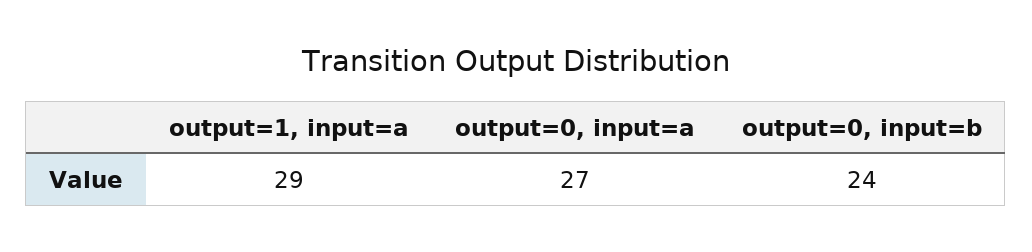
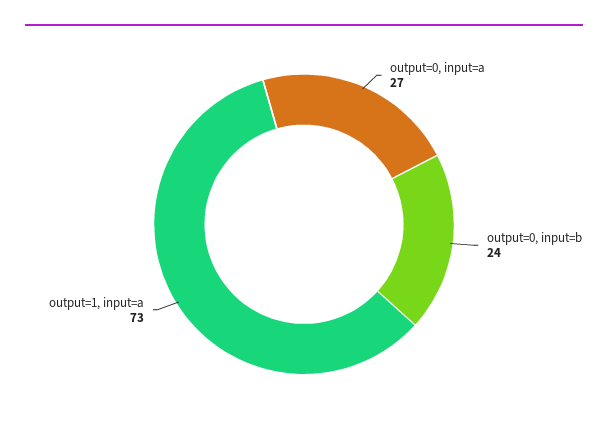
  {
-   "output=1, input=a": 29,
+   "output=1, input=a": 73,
    "output=0, input=a": 27,
    "output=0, input=b": 24
  }

